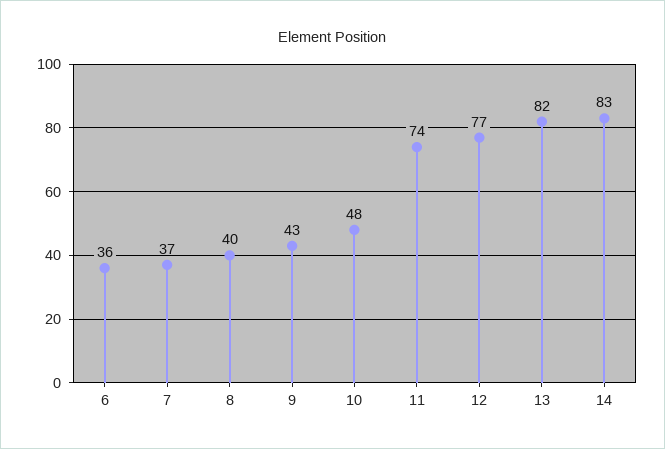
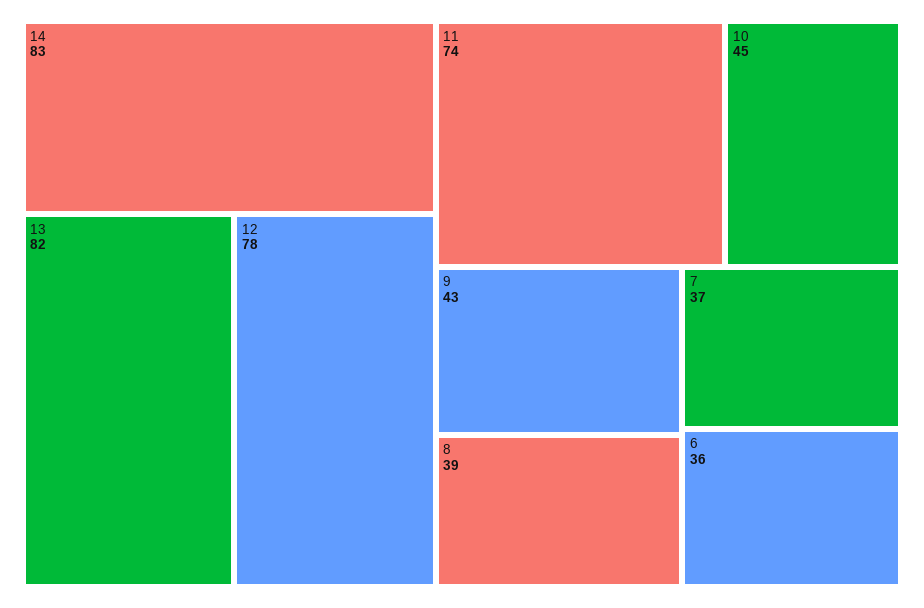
  {
    "6": 36,
    "7": 37,
-   "8": 40,
+   "8": 39,
    "9": 43,
-   "10": 48,
+   "10": 45,
    "11": 74,
-   "12": 77,
+   "12": 78,
    "13": 82,
    "14": 83
  }

